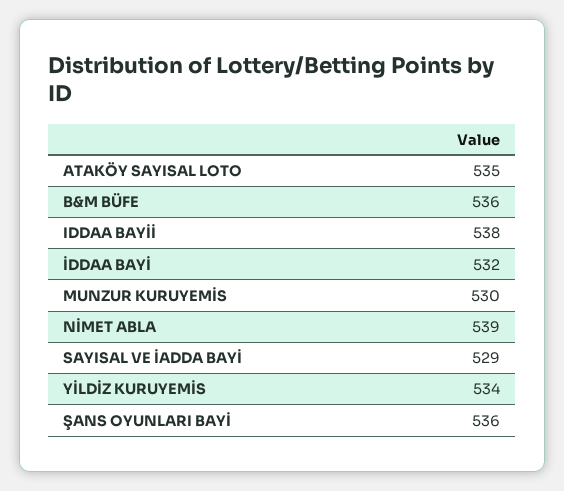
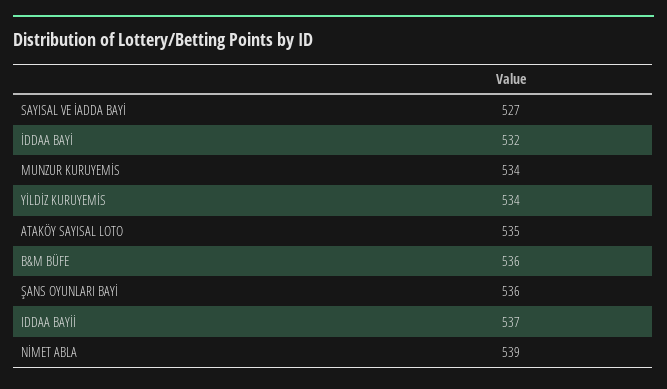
  {
    "ATAKÖY SAYISAL LOTO": 535,
    "B&M BÜFE": 536,
-   "IDDAA BAYİİ": 538,
+   "IDDAA BAYİİ": 537,
    "İDDAA BAYİ": 532,
-   "MUNZUR KURUYEMİS": 530,
+   "MUNZUR KURUYEMİS": 534,
    "NİMET ABLA": 539,
-   "SAYISAL VE İADDA BAYİ": 529,
+   "SAYISAL VE İADDA BAYİ": 527,
    "YİLDİZ KURUYEMİS": 534,
    "ŞANS OYUNLARI BAYİ": 536
  }

